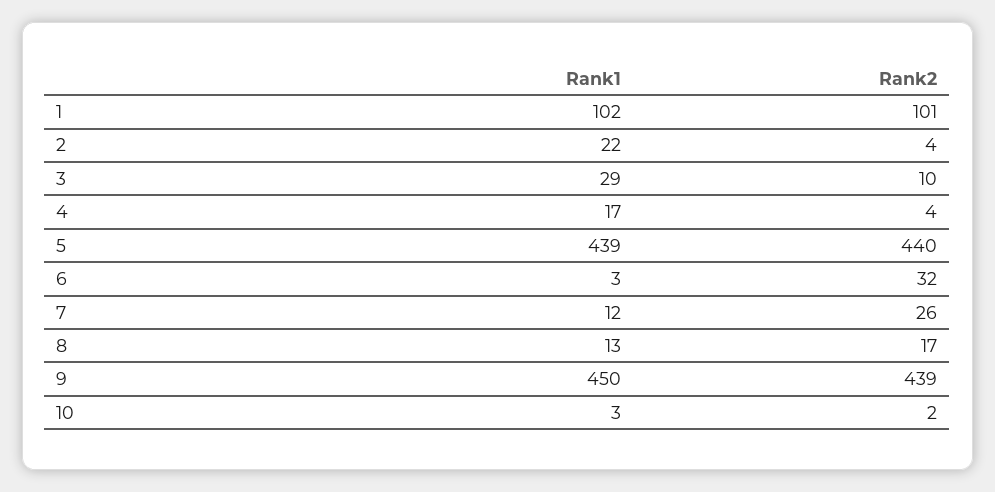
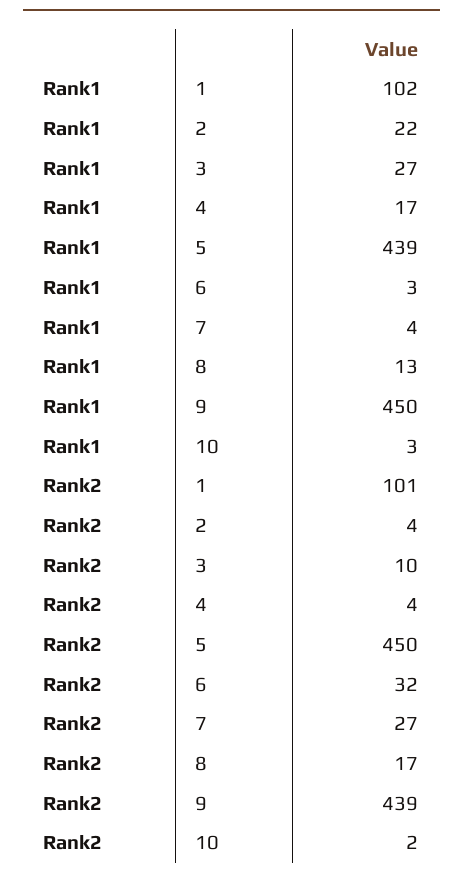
  {
    "Rank1": {
      "1": 102,
      "2": 22,
-     "3": 29,
+     "3": 27,
      "4": 17,
      "5": 439,
      "6": 3,
-     "7": 12,
+     "7": 4,
      "8": 13,
      "9": 450,
      "10": 3
    },
    "Rank2": {
      "1": 101,
      "2": 4,
      "3": 10,
      "4": 4,
-     "5": 440,
+     "5": 450,
      "6": 32,
-     "7": 26,
+     "7": 27,
      "8": 17,
      "9": 439,
      "10": 2
    }
  }

